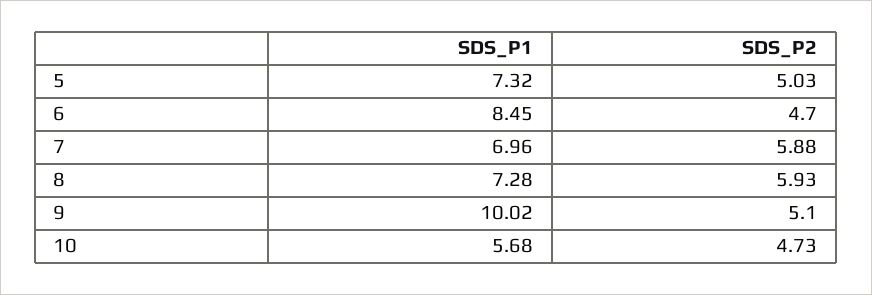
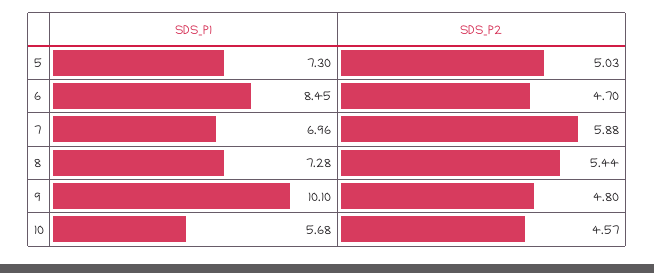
  {
    "SDS_P1": {
-     "5": 7.32,
+     "5": 7.3,
      "6": 8.45,
      "7": 6.96,
      "8": 7.28,
-     "9": 10.02,
+     "9": 10.1,
      "10": 5.68
    },
    "SDS_P2": {
      "5": 5.03,
      "6": 4.7,
      "7": 5.88,
-     "8": 5.93,
+     "8": 5.44,
-     "9": 5.1,
+     "9": 4.8,
-     "10": 4.73
+     "10": 4.57
    }
  }

